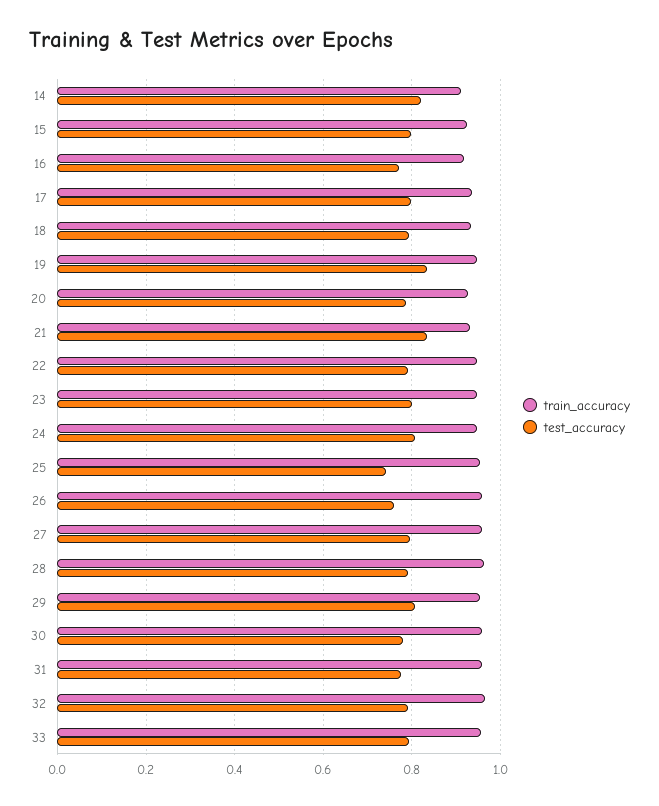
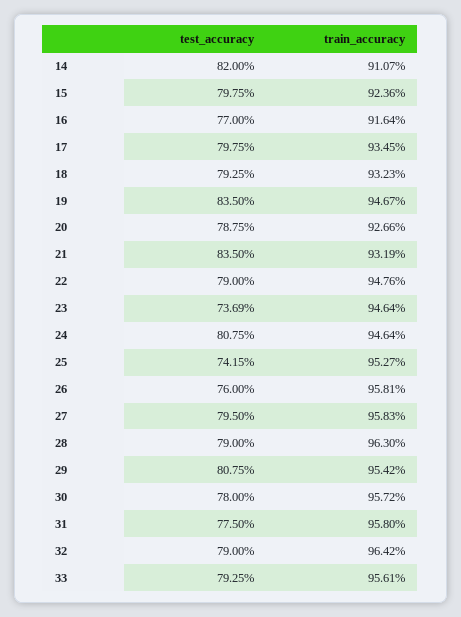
  {
    "train_accuracy": {
      "14": 0.9107,
      "15": 0.9236,
      "16": 0.9164,
      "17": 0.9345,
      "18": 0.9323,
      "19": 0.9467,
      "20": 0.9266,
      "21": 0.9319,
      "22": 0.9476,
      "23": 0.9464,
      "24": 0.9464,
      "25": 0.9527,
      "26": 0.9581,
      "27": 0.9583,
      "28": 0.963,
      "29": 0.9542,
      "30": 0.9572,
      "31": 0.958,
      "32": 0.9642,
      "33": 0.9561
    },
    "test_accuracy": {
      "14": 0.82,
      "15": 0.7975,
      "16": 0.77,
      "17": 0.7975,
      "18": 0.7925,
      "19": 0.835,
      "20": 0.7875,
      "21": 0.835,
      "22": 0.79,
-     "23": 0.8,
+     "23": 0.7369,
      "24": 0.8075,
      "25": 0.7415,
      "26": 0.76,
      "27": 0.795,
      "28": 0.79,
      "29": 0.8075,
      "30": 0.78,
      "31": 0.775,
      "32": 0.79,
      "33": 0.7925
    }
  }

